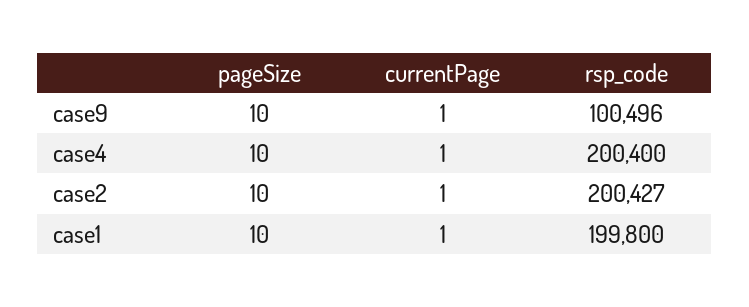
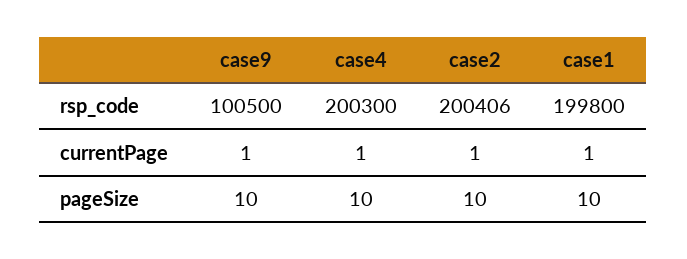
  {
    "pageSize": {
      "case9": 10,
      "case4": 10,
      "case2": 10,
      "case1": 10
    },
    "currentPage": {
      "case9": 1,
      "case4": 1,
      "case2": 1,
      "case1": 1
    },
    "rsp_code": {
-     "case9": 100496,
+     "case9": 100500,
-     "case4": 200400,
+     "case4": 200300,
-     "case2": 200427,
+     "case2": 200406,
      "case1": 199800
    }
  }

